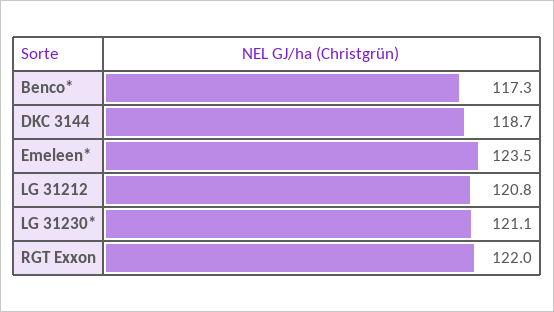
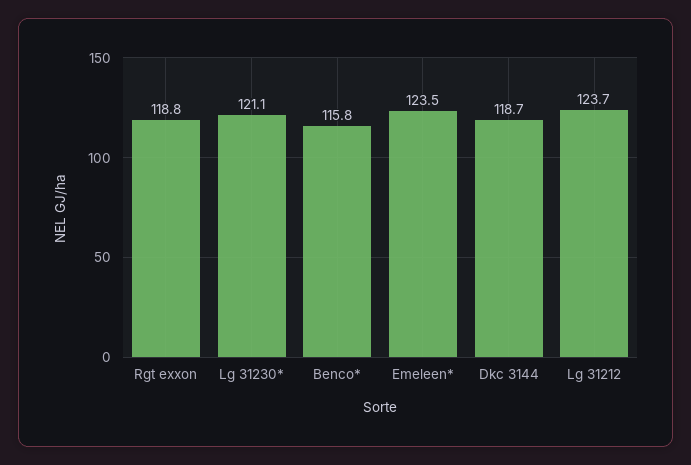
  {
-   "Benco*": 117.3,
+   "Benco*": 115.8,
    "DKC 3144": 118.7,
    "Emeleen*": 123.5,
-   "LG 31212": 120.8,
+   "LG 31212": 123.7,
    "LG 31230*": 121.1,
-   "RGT Exxon": 122
+   "RGT Exxon": 118.8
  }

